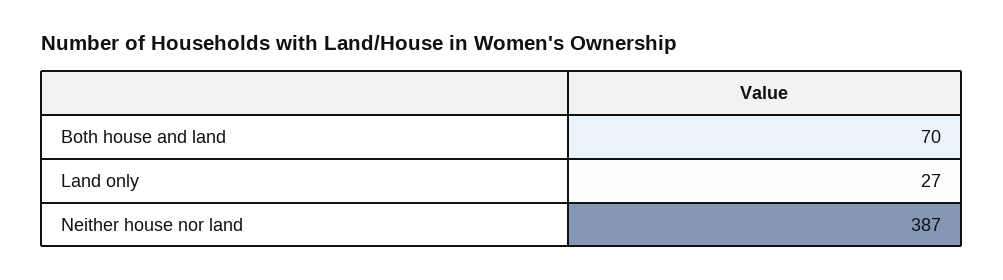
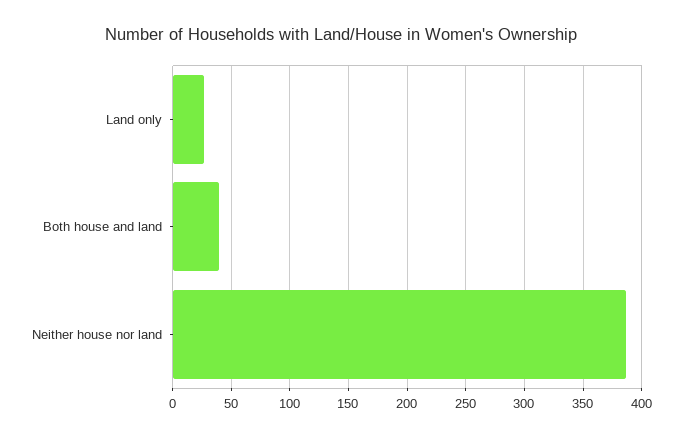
  {
-   "Both house and land": 70,
+   "Both house and land": 40,
    "Land only": 27,
    "Neither house nor land": 387
  }

